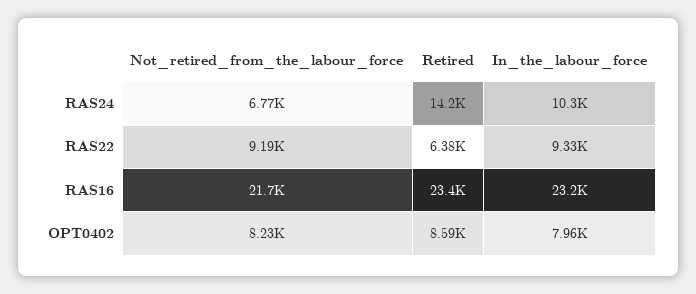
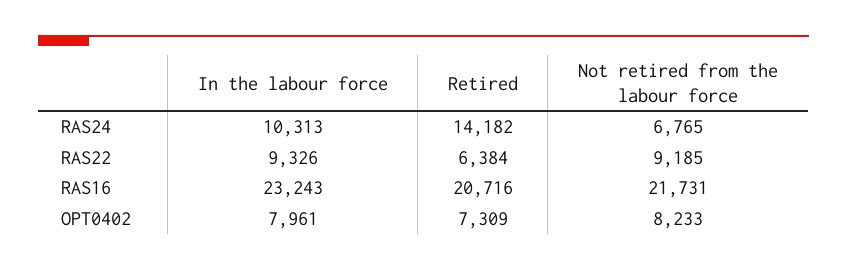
  {
    "Not_retired_from_the_labour_force": {
      "RAS24": 6765,
      "RAS22": 9185,
      "RAS16": 21731,
      "OPT0402": 8233
    },
    "Retired": {
      "RAS24": 14182,
      "RAS22": 6384,
-     "RAS16": 23400,
+     "RAS16": 20716,
-     "OPT0402": 8590
+     "OPT0402": 7309
    },
    "In_the_labour_force": {
      "RAS24": 10313,
      "RAS22": 9326,
      "RAS16": 23243,
      "OPT0402": 7961
    }
  }

